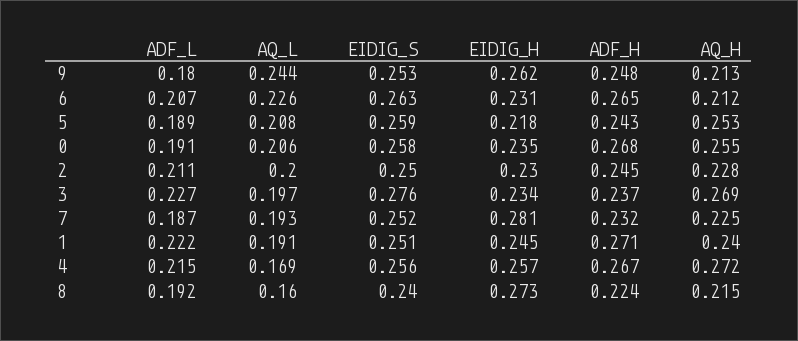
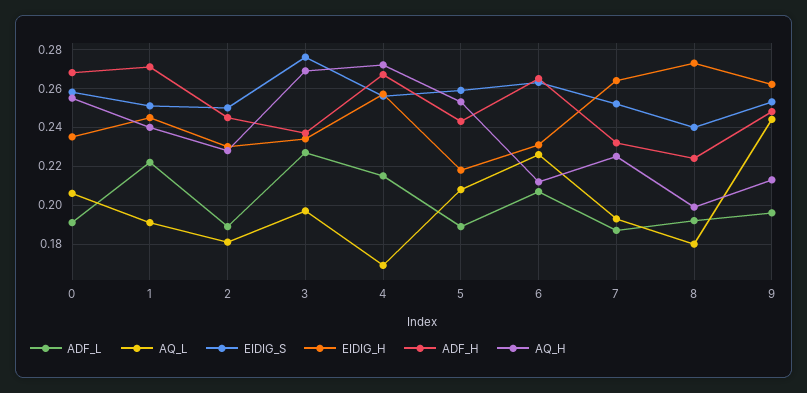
  {
    "ADF_L": {
-     "9": 0.18,
+     "9": 0.195,
      "6": 0.207,
      "5": 0.189,
      "0": 0.191,
-     "2": 0.211,
+     "2": 0.19,
      "3": 0.227,
      "7": 0.187,
      "1": 0.222,
      "4": 0.215,
      "8": 0.192
    },
    "AQ_L": {
      "9": 0.244,
      "6": 0.226,
      "5": 0.208,
      "0": 0.206,
-     "2": 0.2,
+     "2": 0.18,
      "3": 0.197,
      "7": 0.193,
      "1": 0.191,
      "4": 0.169,
-     "8": 0.16
+     "8": 0.18
    },
    "EIDIG_S": {
      "9": 0.253,
      "6": 0.263,
      "5": 0.259,
      "0": 0.258,
      "2": 0.25,
      "3": 0.276,
      "7": 0.252,
      "1": 0.251,
      "4": 0.256,
      "8": 0.24
    },
    "EIDIG_H": {
      "9": 0.262,
      "6": 0.231,
      "5": 0.218,
      "0": 0.235,
      "2": 0.23,
      "3": 0.234,
-     "7": 0.281,
+     "7": 0.265,
      "1": 0.245,
      "4": 0.257,
      "8": 0.273
    },
    "ADF_H": {
      "9": 0.248,
      "6": 0.265,
      "5": 0.243,
      "0": 0.268,
      "2": 0.245,
      "3": 0.237,
      "7": 0.232,
      "1": 0.271,
      "4": 0.267,
      "8": 0.224
    },
    "AQ_H": {
      "9": 0.213,
      "6": 0.212,
      "5": 0.253,
      "0": 0.255,
      "2": 0.228,
      "3": 0.269,
      "7": 0.225,
      "1": 0.24,
      "4": 0.272,
-     "8": 0.215
+     "8": 0.2
    }
  }

